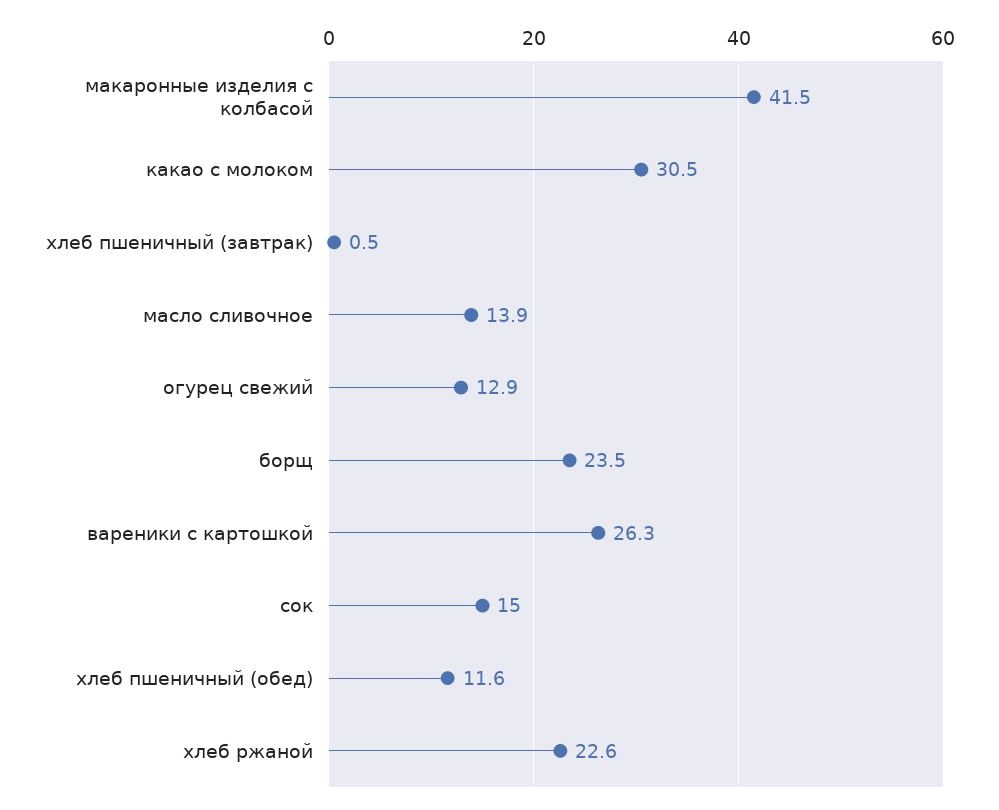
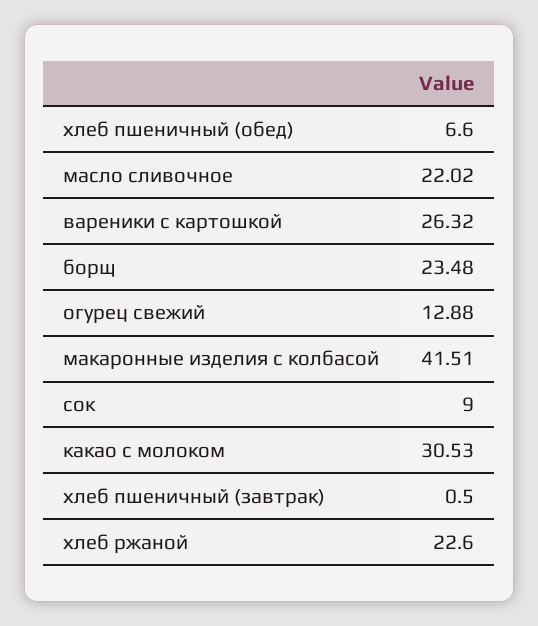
  {
    "макаронные изделия с колбасой": 41.51,
    "какао с молоком": 30.53,
    "хлеб пшеничный (завтрак)": 0.5,
-   "масло сливочное": 13.9,
+   "масло сливочное": 22.02,
    "огурец свежий": 12.88,
    "борщ": 23.48,
    "вареники с картошкой": 26.32,
-   "сок": 15,
+   "сок": 9,
-   "хлеб пшеничный (обед)": 11.6,
+   "хлеб пшеничный (обед)": 6.6,
    "хлеб ржаной": 22.6
  }

